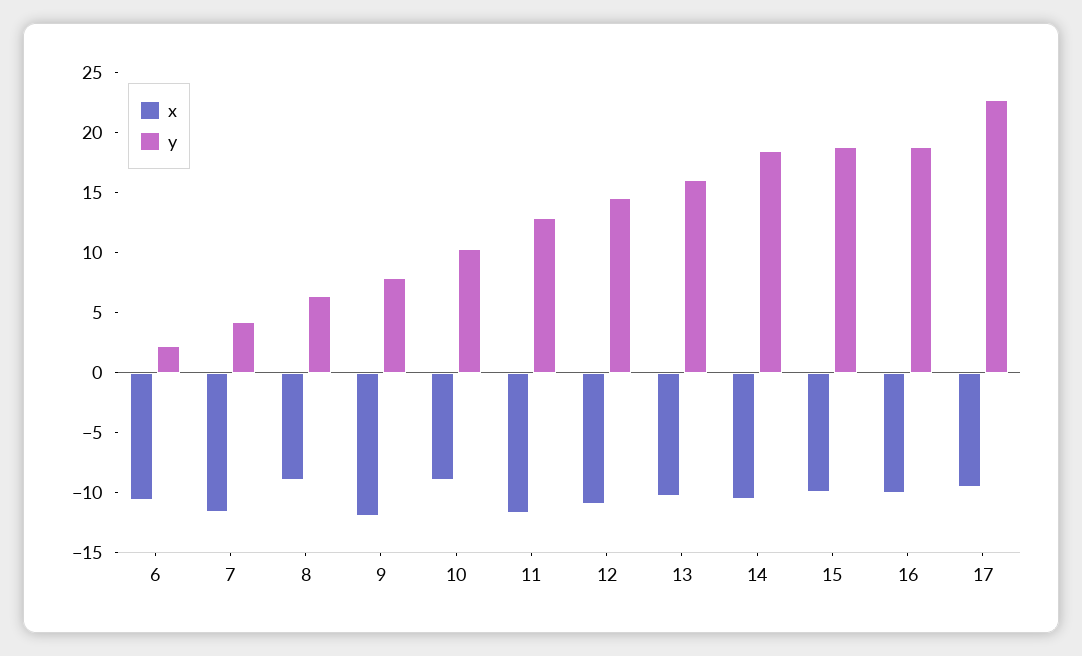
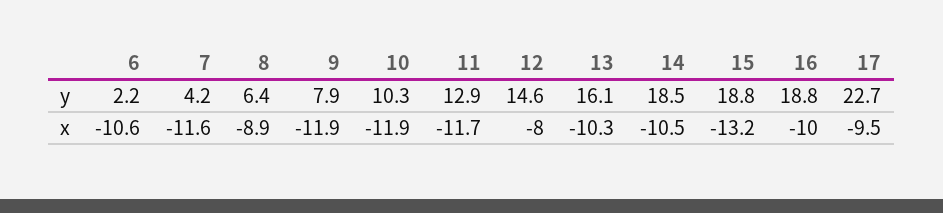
  {
    "x": {
      "6": -10.6,
      "7": -11.6,
      "8": -8.9,
      "9": -11.9,
-     "10": -9,
+     "10": -11.9,
      "11": -11.7,
-     "12": -11,
+     "12": -8,
      "13": -10.3,
      "14": -10.5,
-     "15": -10,
+     "15": -13.2,
      "16": -10,
      "17": -9.5
    },
    "y": {
      "6": 2.2,
      "7": 4.2,
      "8": 6.4,
      "9": 7.9,
      "10": 10.3,
      "11": 12.9,
      "12": 14.6,
      "13": 16.1,
      "14": 18.5,
      "15": 18.8,
      "16": 18.8,
      "17": 22.7
    }
  }

